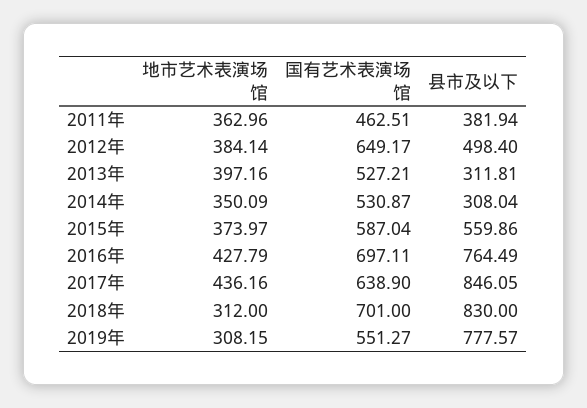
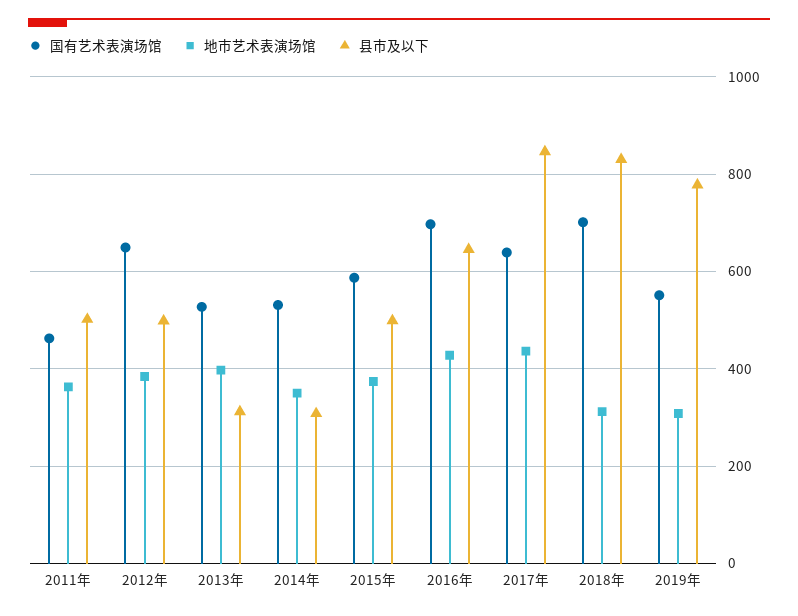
  {
    "地市艺术表演场馆": {
      "2011年": 362.96,
      "2012年": 384.14,
      "2013年": 397.16,
      "2014年": 350.09,
      "2015年": 373.97,
      "2016年": 427.79,
      "2017年": 436.16,
      "2018年": 312,
      "2019年": 308.15
    },
    "国有艺术表演场馆": {
      "2011年": 462.51,
      "2012年": 649.17,
      "2013年": 527.21,
      "2014年": 530.87,
      "2015年": 587.04,
      "2016年": 697.11,
      "2017年": 638.9,
      "2018年": 701,
      "2019年": 551.27
    },
    "县市及以下": {
-     "2011年": 381.94,
+     "2011年": 500,
      "2012年": 498.4,
      "2013年": 311.81,
      "2014年": 308.04,
-     "2015年": 559.86,
+     "2015年": 500,
-     "2016年": 764.49,
+     "2016年": 640,
      "2017年": 846.05,
      "2018年": 830,
      "2019年": 777.57
    }
  }

